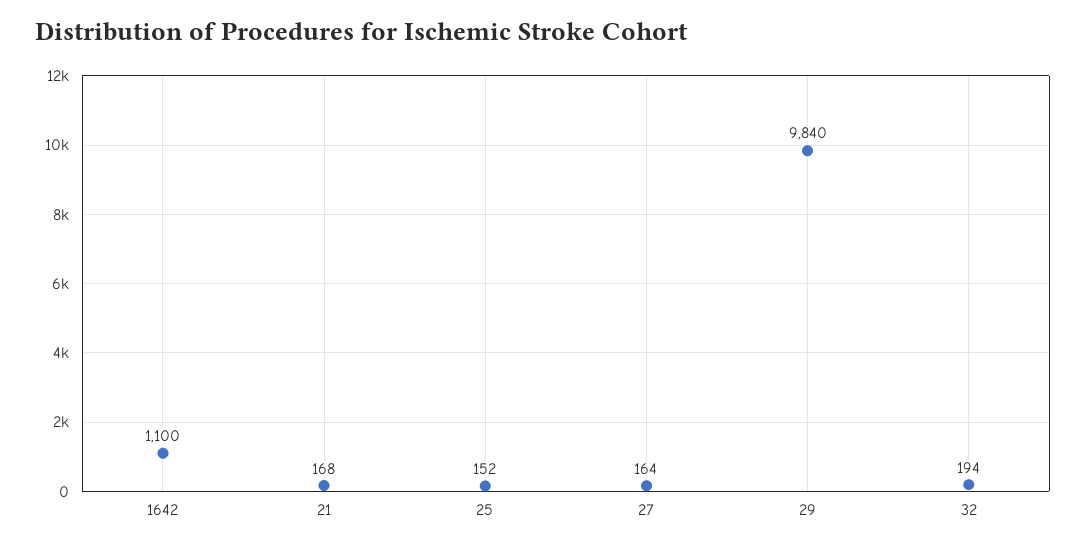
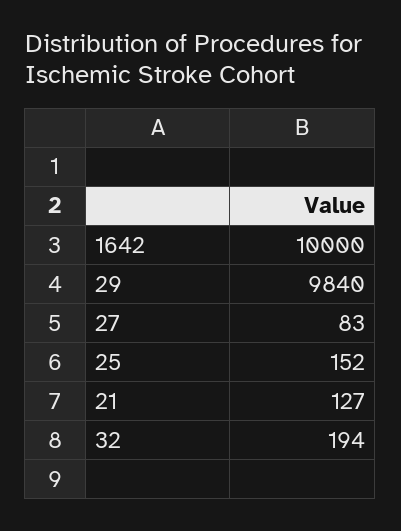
  {
-   "1642": 1100,
+   "1642": 10000,
-   "21": 168,
+   "21": 127,
    "25": 152,
-   "27": 164,
+   "27": 83,
    "29": 9840,
    "32": 194
  }

